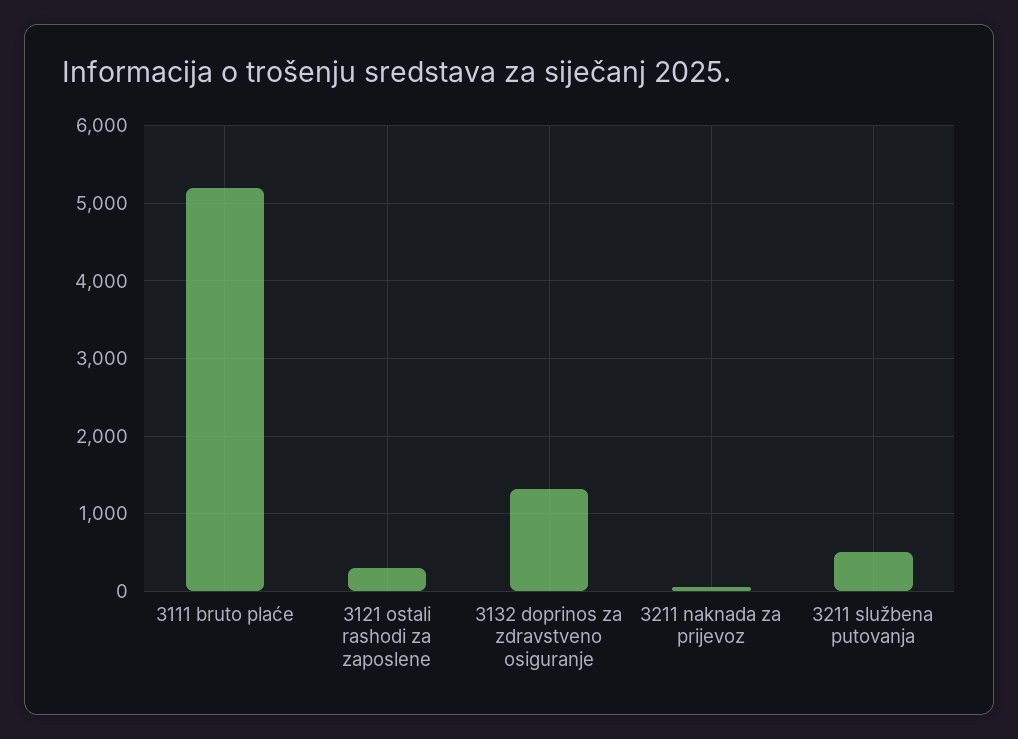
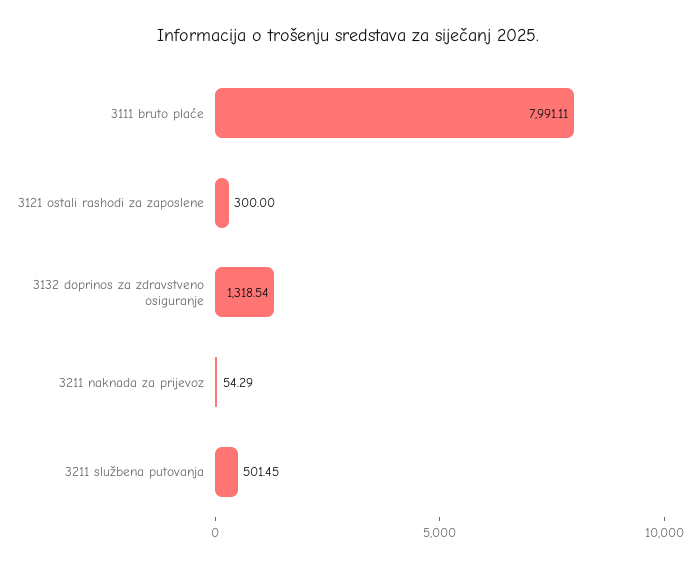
  {
-   "3111 bruto plaće": 5200,
+   "3111 bruto plaće": 7991.11,
    "3121 ostali rashodi za zaposlene": 300,
    "3132 doprinos za zdravstveno osiguranje": 1318.54,
    "3211 naknada za prijevoz": 54.29,
    "3211 službena putovanja": 501.45
  }

